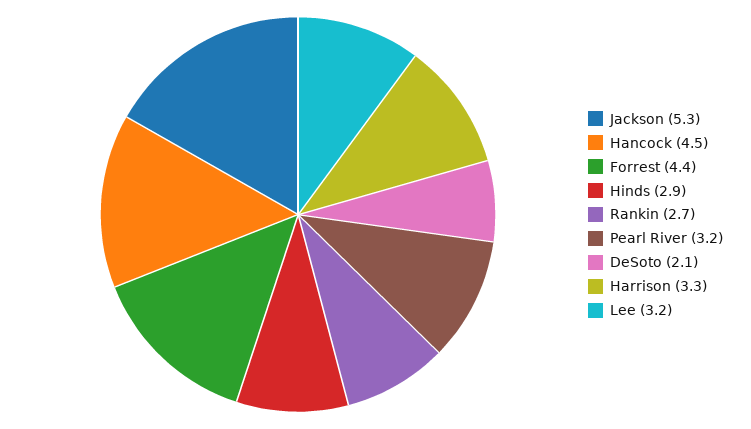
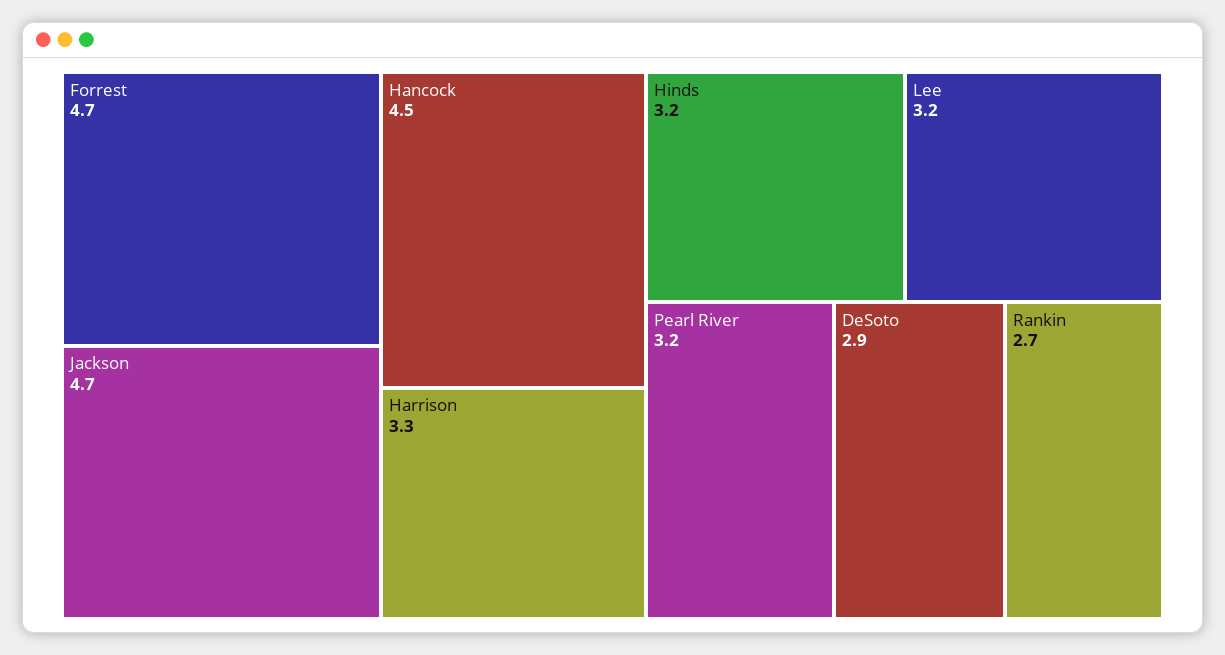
  {
-   "Jackson": 5.3,
+   "Jackson": 4.7,
    "Hancock": 4.5,
-   "Forrest": 4.4,
+   "Forrest": 4.7,
-   "Hinds": 2.9,
+   "Hinds": 3.2,
    "Rankin": 2.7,
    "Pearl River": 3.2,
-   "DeSoto": 2.1,
+   "DeSoto": 2.9,
    "Harrison": 3.3,
    "Lee": 3.2
  }

